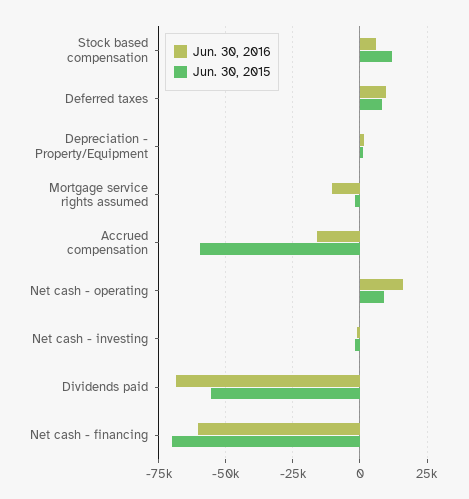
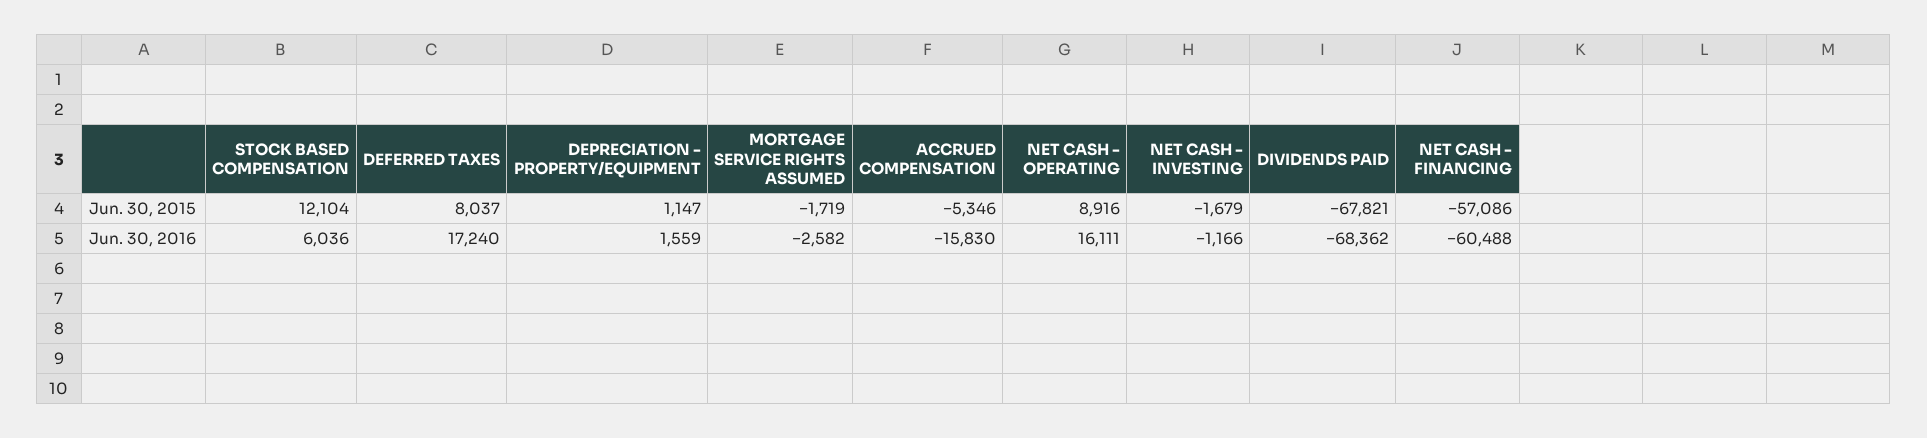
  {
    "Jun. 30, 2016": {
      "Stock based compensation": 6036,
-     "Deferred taxes": 10000,
+     "Deferred taxes": 17240,
      "Depreciation - Property/Equipment": 1559,
-     "Mortgage service rights assumed": -10000,
+     "Mortgage service rights assumed": -2582,
      "Accrued compensation": -15830,
      "Net cash - operating": 16111,
      "Net cash - investing": -1166,
      "Dividends paid": -68362,
      "Net cash - financing": -60488
    },
    "Jun. 30, 2015": {
      "Stock based compensation": 12104,
      "Deferred taxes": 8037,
      "Depreciation - Property/Equipment": 1147,
      "Mortgage service rights assumed": -1719,
-     "Accrued compensation": -60000,
+     "Accrued compensation": -5346,
      "Net cash - operating": 8916,
      "Net cash - investing": -1679,
-     "Dividends paid": -55000,
+     "Dividends paid": -67821,
-     "Net cash - financing": -70000
+     "Net cash - financing": -57086
    }
  }

